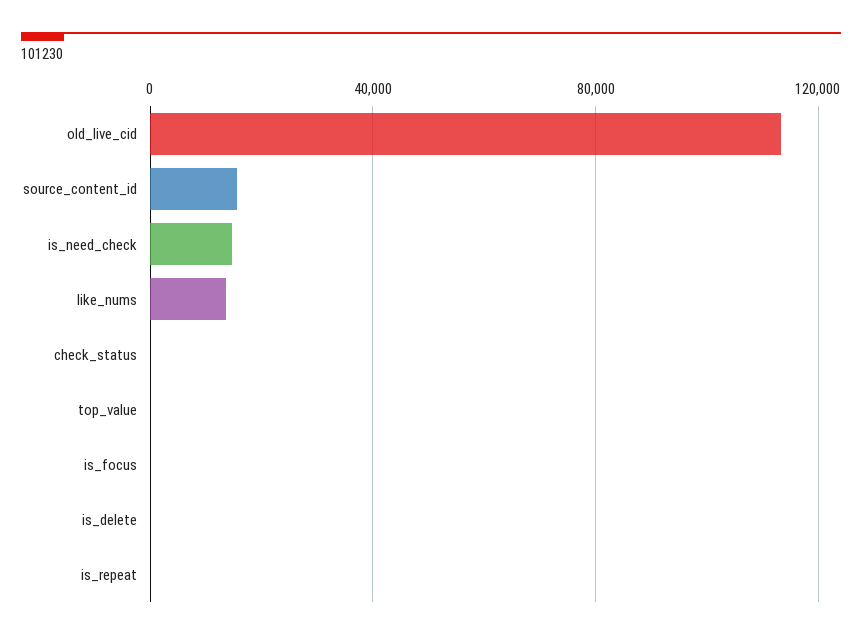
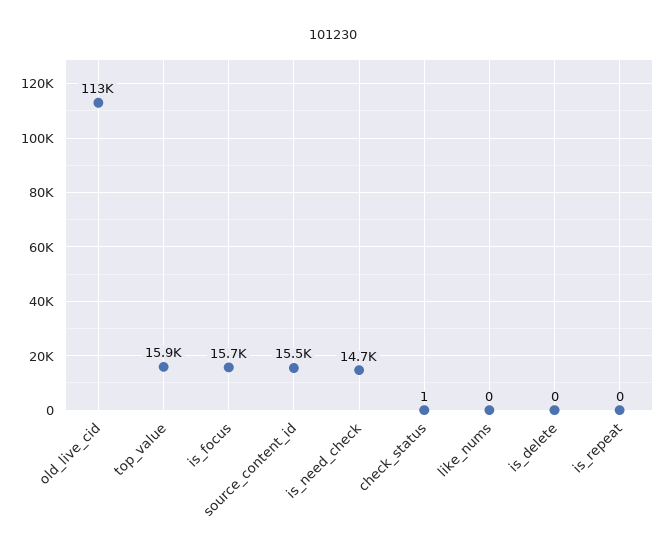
  {
    "old_live_cid": 113000,
    "source_content_id": 15500,
    "is_need_check": 14700,
-   "like_nums": 15000,
+   "like_nums": 0,
    "check_status": 1,
-   "top_value": 0,
+   "top_value": 15900,
-   "is_focus": 0,
+   "is_focus": 15700,
    "is_delete": 0,
    "is_repeat": 0
  }

